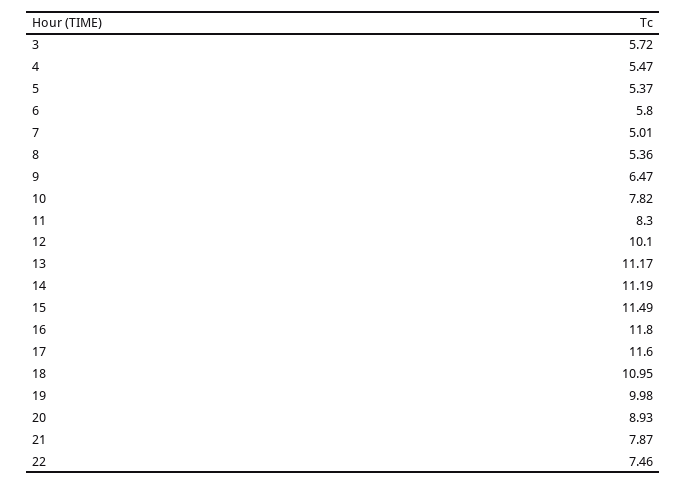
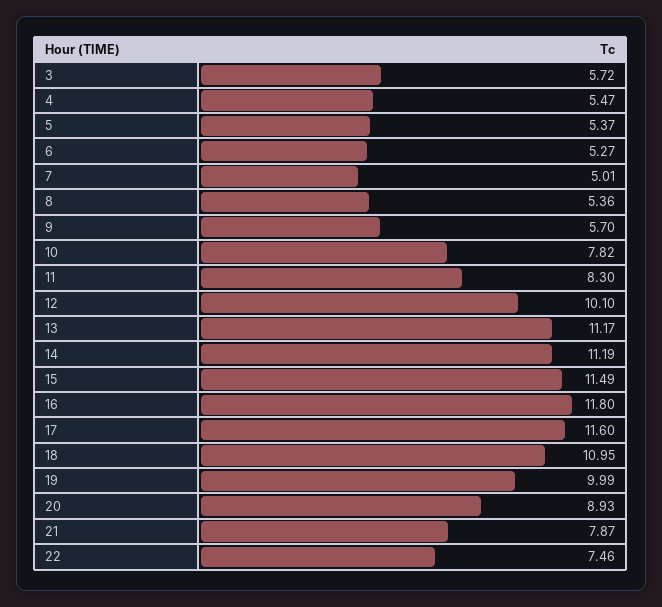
  {
    "3": 5.72,
    "4": 5.47,
    "5": 5.37,
-   "6": 5.8,
+   "6": 5.27,
    "7": 5.01,
    "8": 5.36,
-   "9": 6.47,
+   "9": 5.7,
    "10": 7.82,
    "11": 8.3,
    "12": 10.1,
    "13": 11.17,
    "14": 11.19,
    "15": 11.49,
    "16": 11.8,
    "17": 11.6,
    "18": 10.95,
-   "19": 9.98,
+   "19": 9.99,
    "20": 8.93,
    "21": 7.87,
    "22": 7.46
  }

